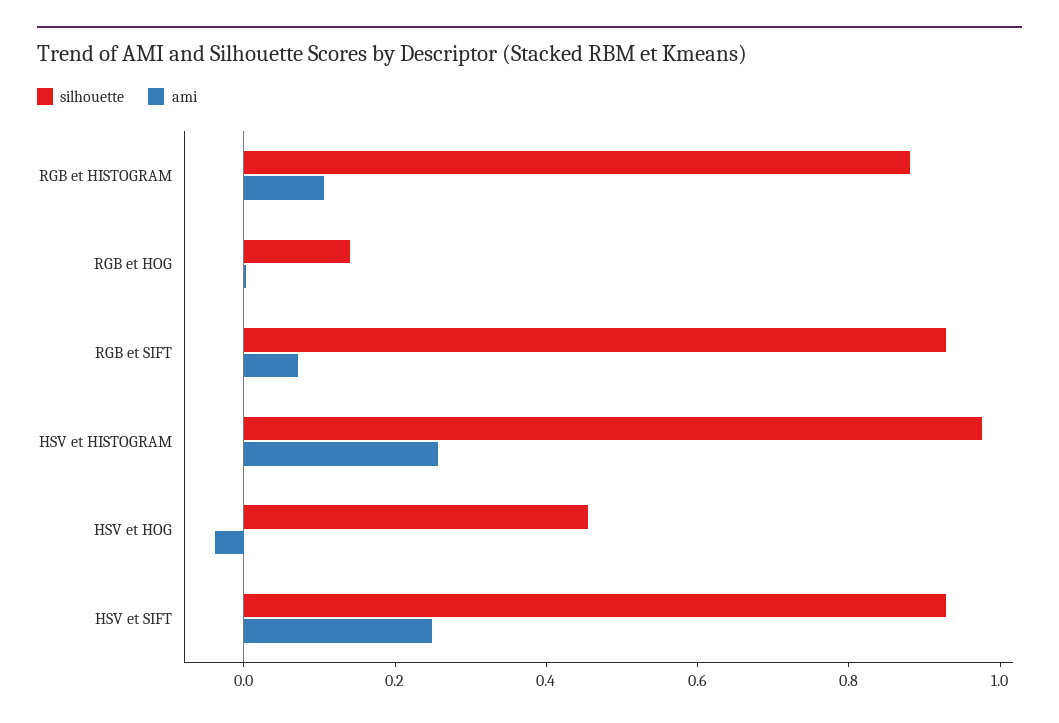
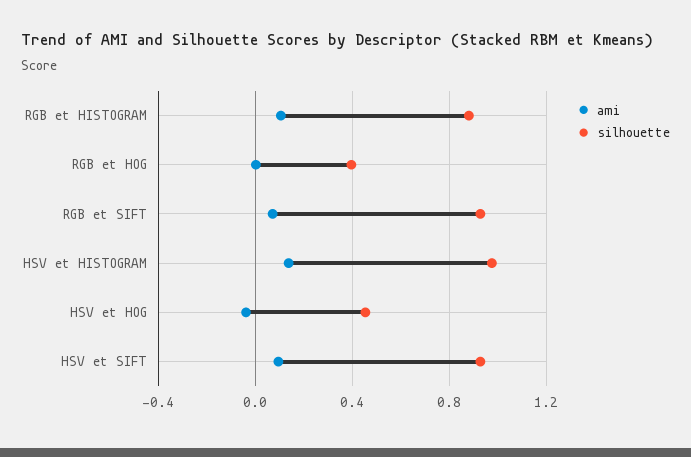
  {
    "silhouette": {
      "RGB et HISTOGRAM": 0.9,
-     "RGB et HOG": 0.15,
+     "RGB et HOG": 0.4,
      "RGB et SIFT": 0.95,
      "HSV et HISTOGRAM": 1,
      "HSV et HOG": 0.45,
      "HSV et SIFT": 0.95
    },
    "ami": {
      "RGB et HISTOGRAM": 0.1,
      "RGB et HOG": 0,
      "RGB et SIFT": 0.05,
-     "HSV et HISTOGRAM": 0.25,
+     "HSV et HISTOGRAM": 0.15,
      "HSV et HOG": -0.05,
-     "HSV et SIFT": 0.25
+     "HSV et SIFT": 0.1
    }
  }

